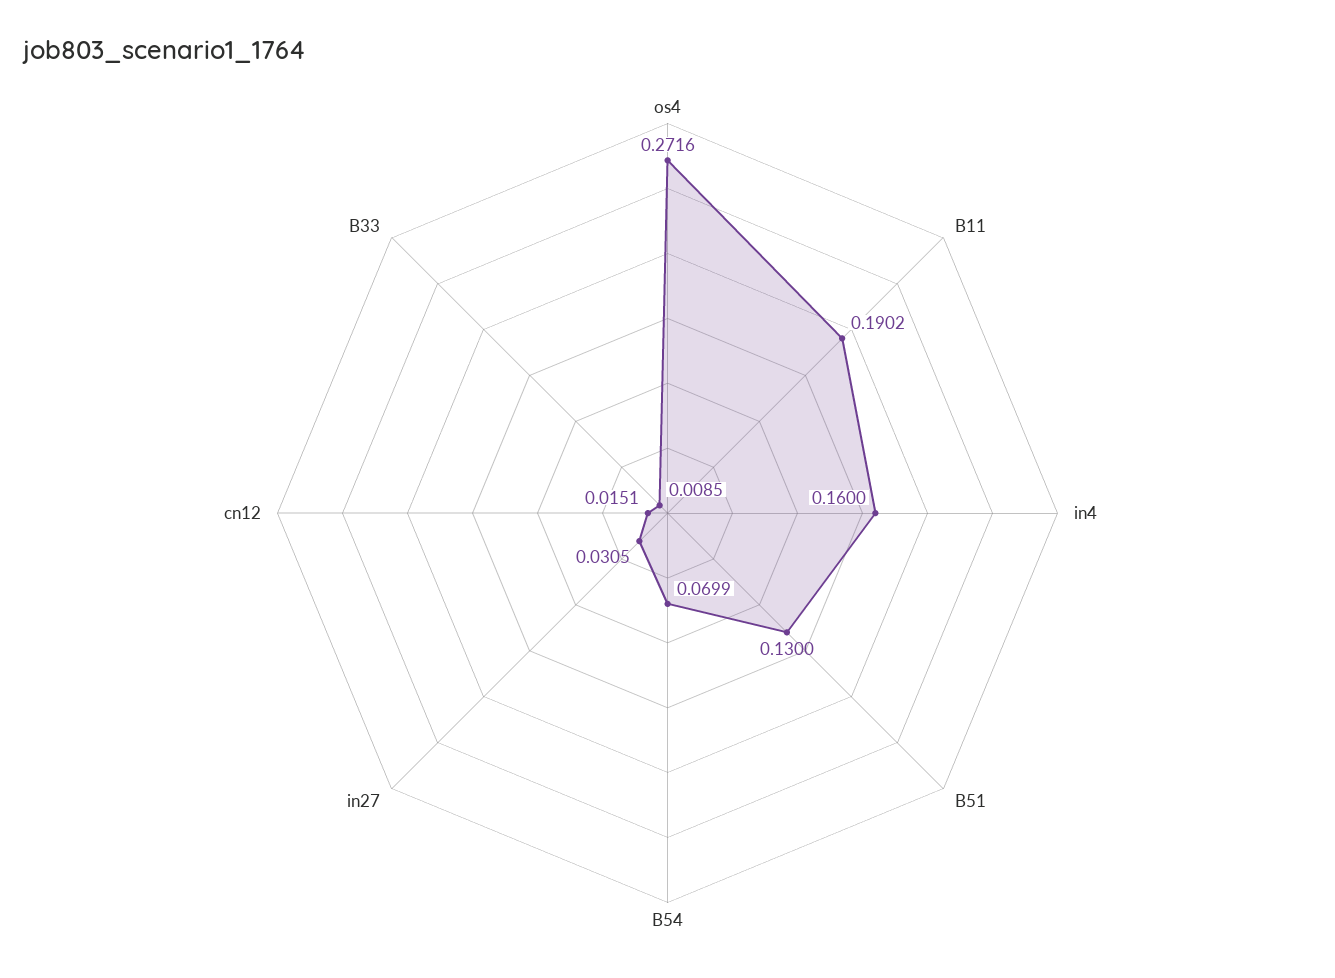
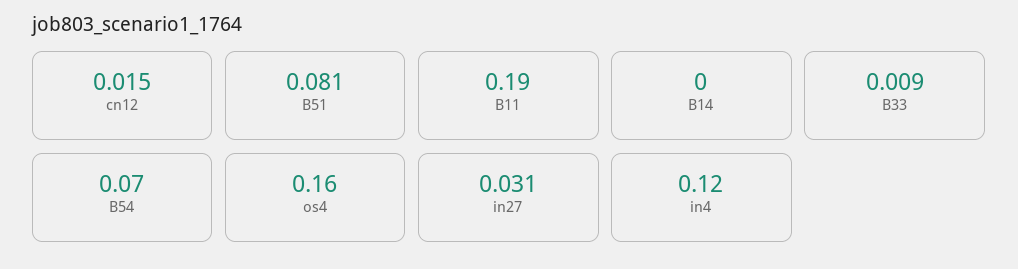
  {
-   "os4": 0.2716,
+   "os4": 0.16,
    "B11": 0.1902,
-   "in4": 0.16,
+   "in4": 0.12,
-   "B51": 0.13,
+   "B51": 0.081,
    "B54": 0.0699,
    "in27": 0.0305,
    "cn12": 0.0151,
-   "B33": 0.0085
+   "B33": 0.0085,
+   "B14": 0
  }

